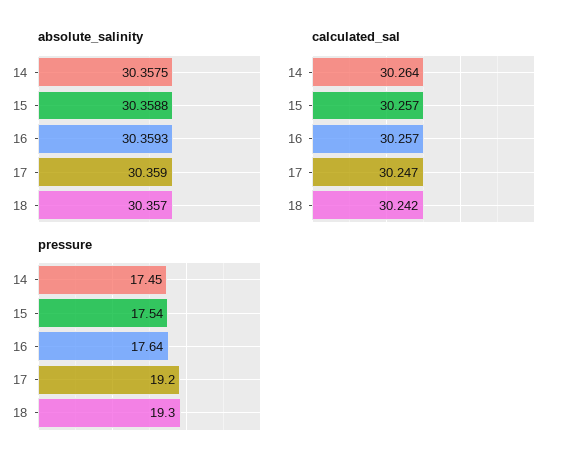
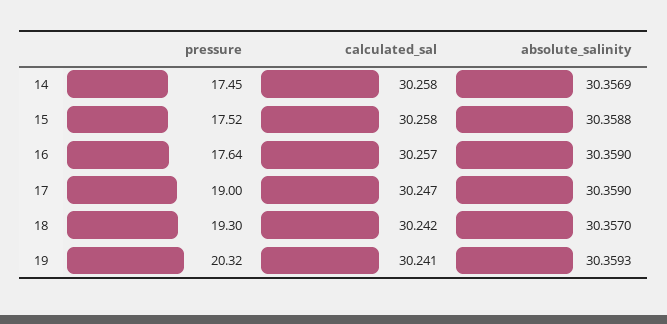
  {
    "absolute_salinity": {
-     "14": 30.3575,
+     "14": 30.3569,
      "15": 30.3588,
-     "16": 30.3593,
+     "16": 30.359,
      "17": 30.359,
-     "18": 30.357
+     "18": 30.357,
+     "19": 30.3593
    },
    "calculated_sal": {
-     "14": 30.264,
+     "14": 30.258,
-     "15": 30.257,
+     "15": 30.258,
      "16": 30.257,
      "17": 30.247,
-     "18": 30.242
+     "18": 30.242,
+     "19": 30.241
    },
    "pressure": {
      "14": 17.45,
-     "15": 17.54,
+     "15": 17.52,
      "16": 17.64,
-     "17": 19.2,
+     "17": 19,
-     "18": 19.3
+     "18": 19.3,
+     "19": 20.32
    }
  }

